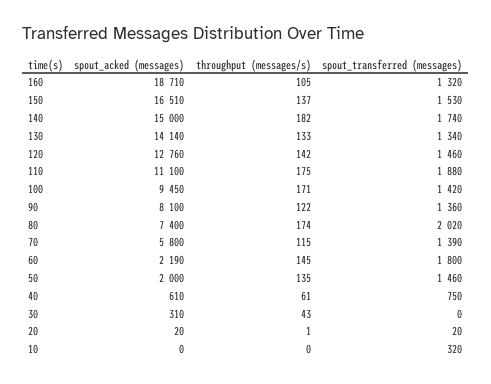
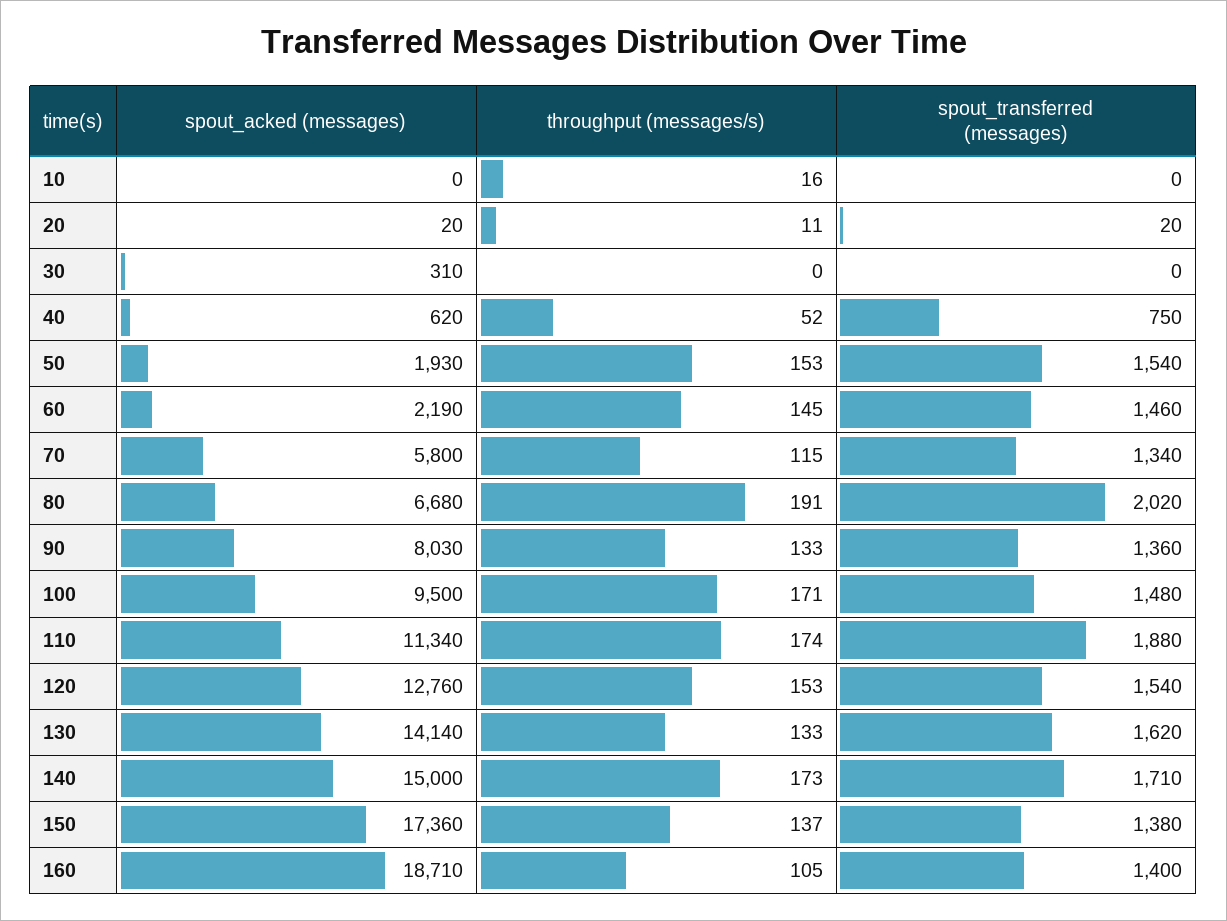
  {
    "spout_acked (messages)": {
      "160": 18710,
-     "150": 16510,
+     "150": 17360,
      "140": 15000,
      "130": 14140,
      "120": 12760,
-     "110": 11100,
+     "110": 11340,
-     "100": 9450,
+     "100": 9500,
-     "90": 8100,
+     "90": 8030,
-     "80": 7400,
+     "80": 6680,
      "70": 5800,
      "60": 2190,
-     "50": 2000,
+     "50": 1930,
-     "40": 610,
+     "40": 620,
      "30": 310,
      "20": 20,
      "10": 0
    },
    "throughput (messages/s)": {
      "160": 105,
      "150": 137,
-     "140": 182,
+     "140": 173,
      "130": 133,
-     "120": 142,
+     "120": 153,
-     "110": 175,
+     "110": 174,
      "100": 171,
-     "90": 122,
+     "90": 133,
-     "80": 174,
+     "80": 191,
      "70": 115,
      "60": 145,
-     "50": 135,
+     "50": 153,
-     "40": 61,
+     "40": 52,
-     "30": 43,
+     "30": 0,
-     "20": 1,
+     "20": 11,
-     "10": 0
+     "10": 16
    },
    "spout_transferred (messages)": {
-     "160": 1320,
+     "160": 1400,
-     "150": 1530,
+     "150": 1380,
-     "140": 1740,
+     "140": 1710,
-     "130": 1340,
+     "130": 1620,
-     "120": 1460,
+     "120": 1540,
      "110": 1880,
-     "100": 1420,
+     "100": 1480,
      "90": 1360,
      "80": 2020,
-     "70": 1390,
+     "70": 1340,
-     "60": 1800,
+     "60": 1460,
-     "50": 1460,
+     "50": 1540,
      "40": 750,
      "30": 0,
      "20": 20,
-     "10": 320
+     "10": 0
    }
  }

